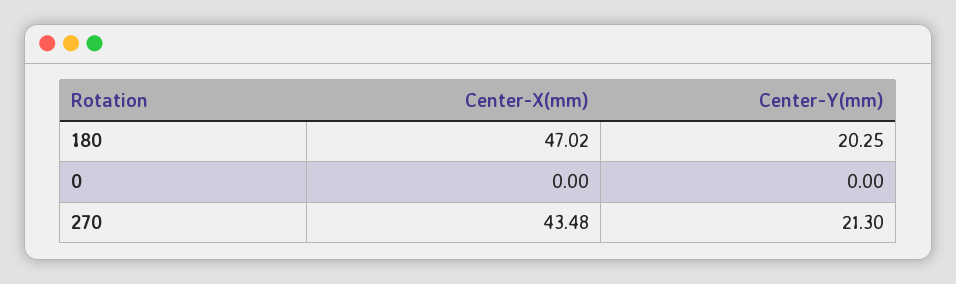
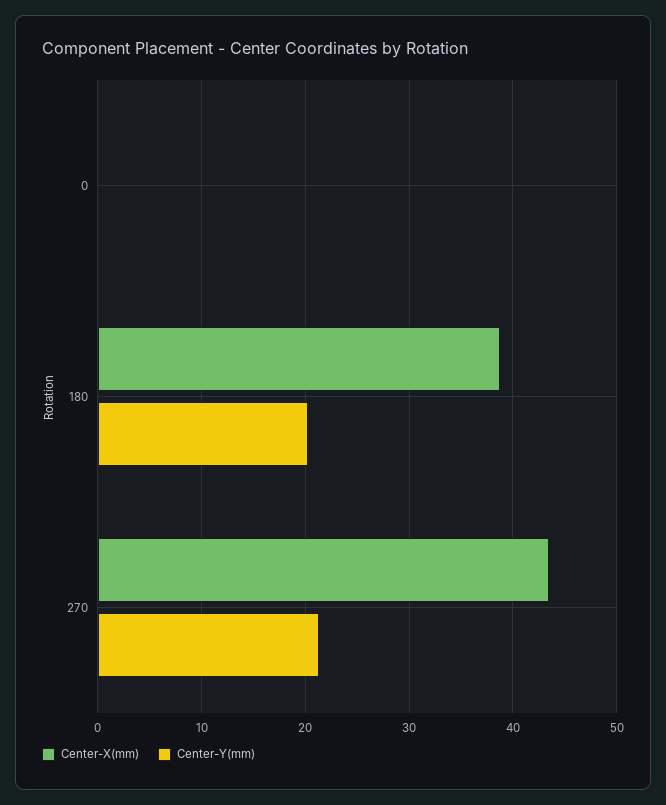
  {
    "Center-X(mm)": {
-     "180": 47.02,
+     "180": 39,
      "0": 0,
      "270": 43.48
    },
    "Center-Y(mm)": {
      "180": 20.25,
      "0": 0,
      "270": 21.3
    }
  }

